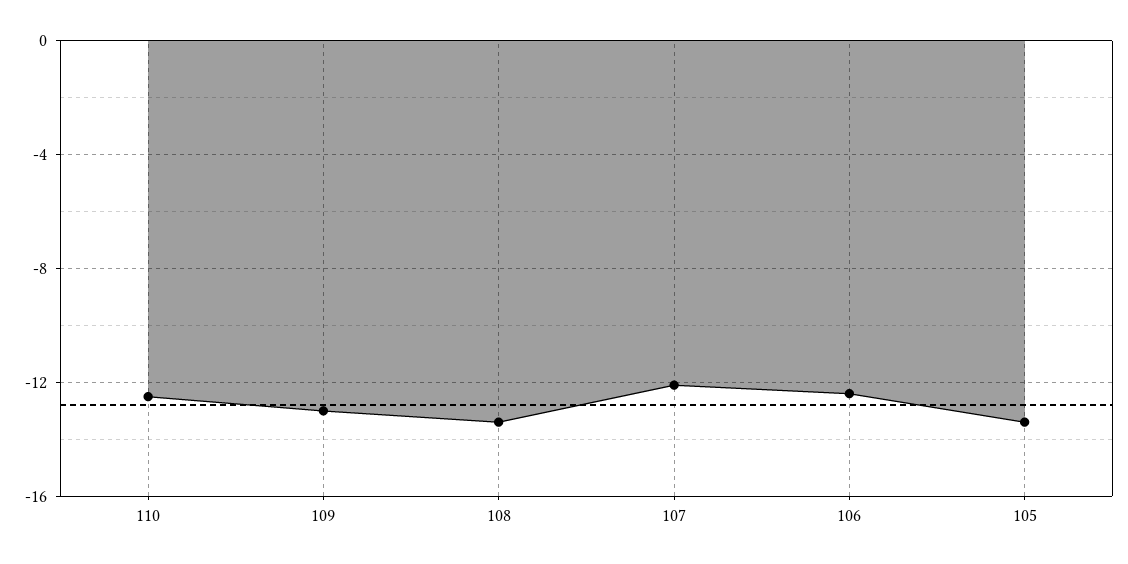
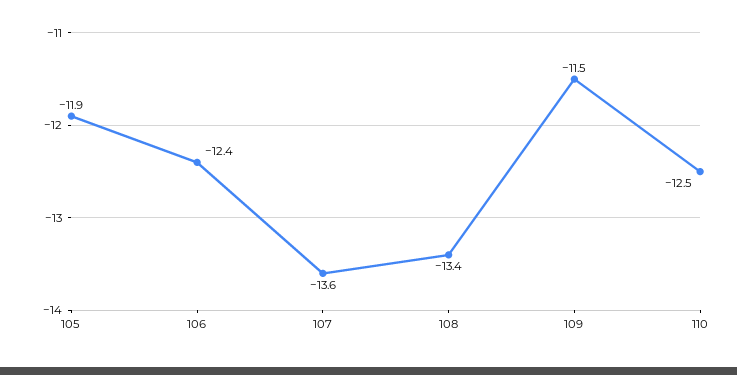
  {
    "110": -12.5,
-   "109": -13,
+   "109": -11.5,
    "108": -13.4,
-   "107": -12,
+   "107": -13.6,
    "106": -12.4,
-   "105": -13.5
+   "105": -11.9
  }

